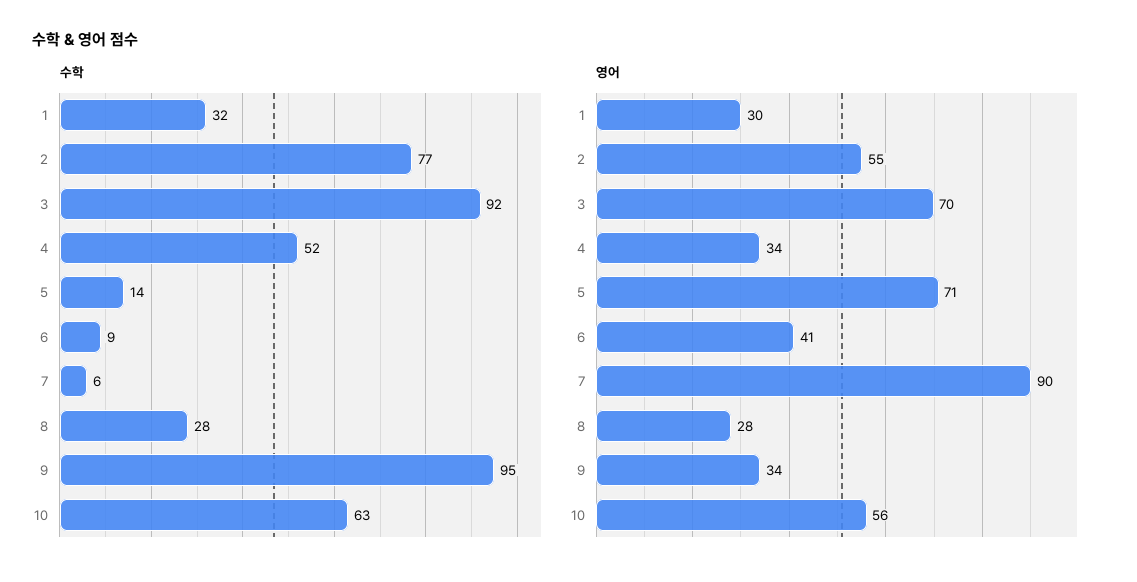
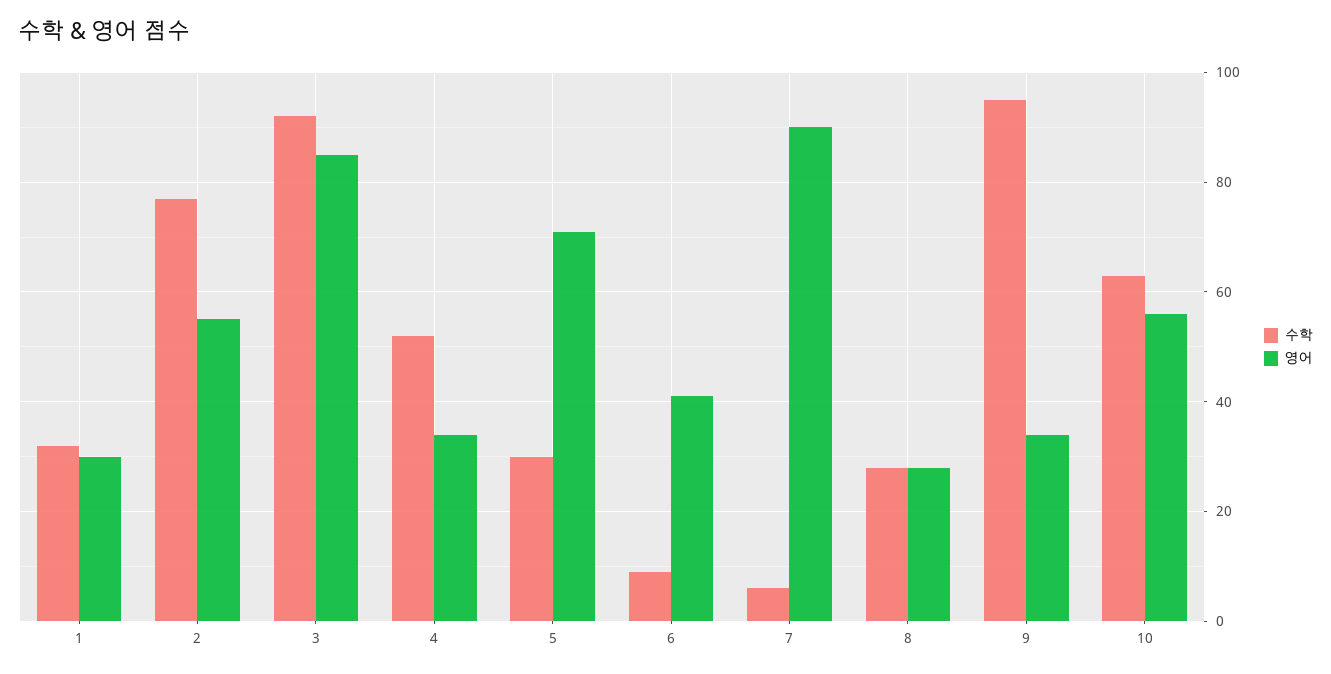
  {
    "수학": {
      "1": 32,
      "2": 77,
      "3": 92,
      "4": 52,
-     "5": 14,
+     "5": 30,
      "6": 9,
      "7": 6,
      "8": 28,
      "9": 95,
      "10": 63
    },
    "영어": {
      "1": 30,
      "2": 55,
-     "3": 70,
+     "3": 85,
      "4": 34,
      "5": 71,
      "6": 41,
      "7": 90,
      "8": 28,
      "9": 34,
      "10": 56
    }
  }

